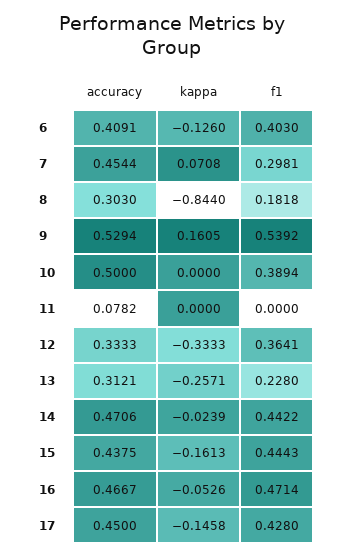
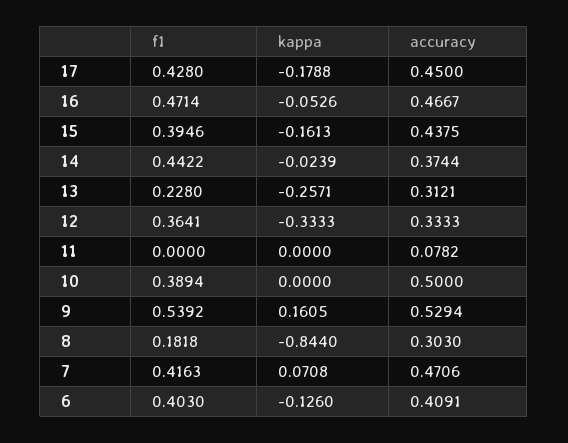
  {
    "accuracy": {
      "6": 0.4091,
-     "7": 0.4544,
+     "7": 0.4706,
      "8": 0.303,
      "9": 0.5294,
      "10": 0.5,
      "11": 0.0782,
      "12": 0.3333,
      "13": 0.3121,
-     "14": 0.4706,
+     "14": 0.3744,
      "15": 0.4375,
      "16": 0.4667,
      "17": 0.45
    },
    "kappa": {
      "6": -0.126,
      "7": 0.0708,
      "8": -0.844,
      "9": 0.1605,
      "10": 0,
      "11": 0,
      "12": -0.3333,
      "13": -0.2571,
      "14": -0.0239,
      "15": -0.1613,
      "16": -0.0526,
-     "17": -0.1458
+     "17": -0.1788
    },
    "f1": {
      "6": 0.403,
-     "7": 0.2981,
+     "7": 0.4163,
      "8": 0.1818,
      "9": 0.5392,
      "10": 0.3894,
      "11": 0,
      "12": 0.3641,
      "13": 0.228,
      "14": 0.4422,
-     "15": 0.4443,
+     "15": 0.3946,
      "16": 0.4714,
      "17": 0.428
    }
  }

